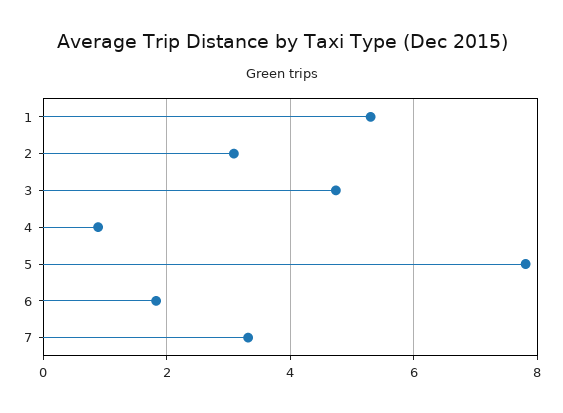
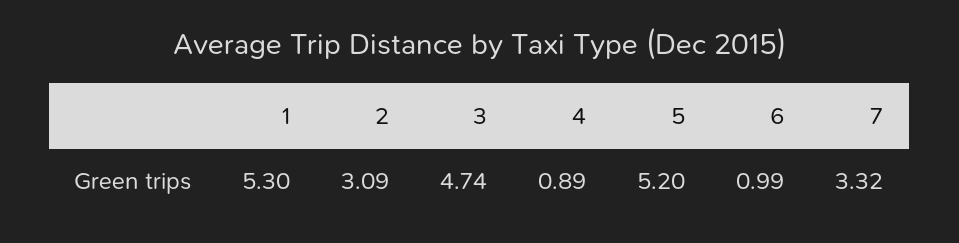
  {
    "1": 5.3,
    "2": 3.09,
    "3": 4.74,
    "4": 0.89,
-   "5": 7.8,
+   "5": 5.2,
-   "6": 1.8,
+   "6": 0.99,
    "7": 3.32
  }

